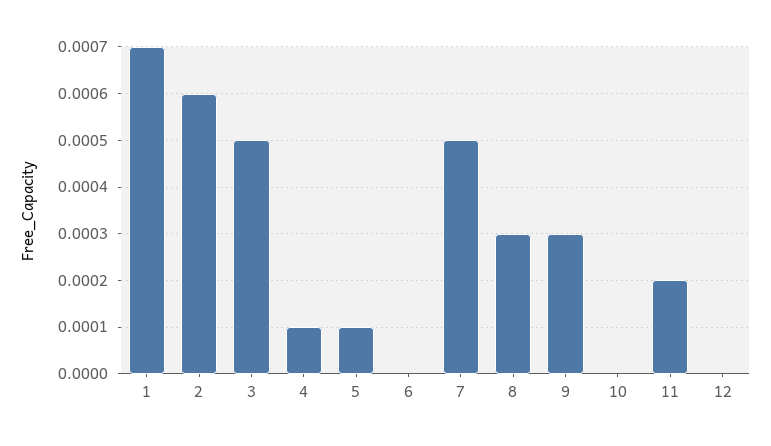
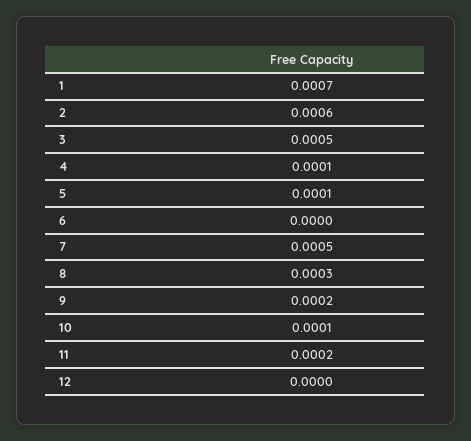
  {
    "1": 0.0007,
    "2": 0.0006,
    "3": 0.0005,
    "4": 0.0001,
    "5": 0.0001,
    "6": 0,
    "7": 0.0005,
    "8": 0.0003,
-   "9": 0.0003,
+   "9": 0.0002,
-   "10": 0,
+   "10": 0.0001,
    "11": 0.0002,
    "12": 0
  }

